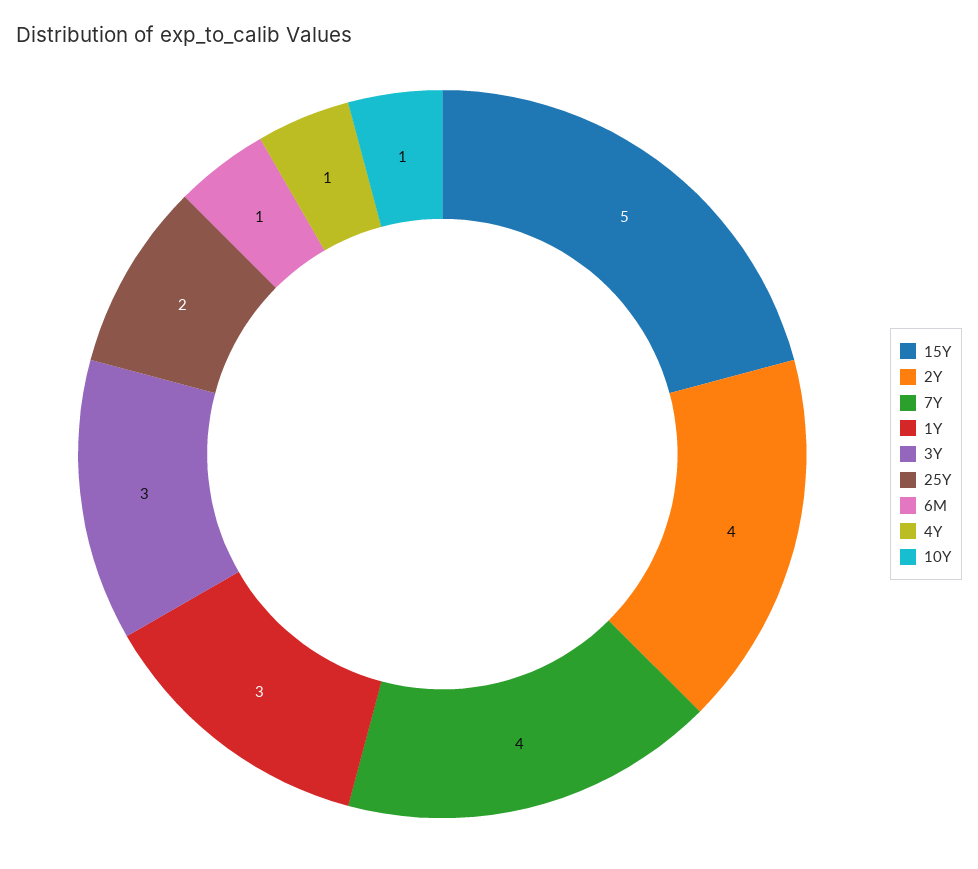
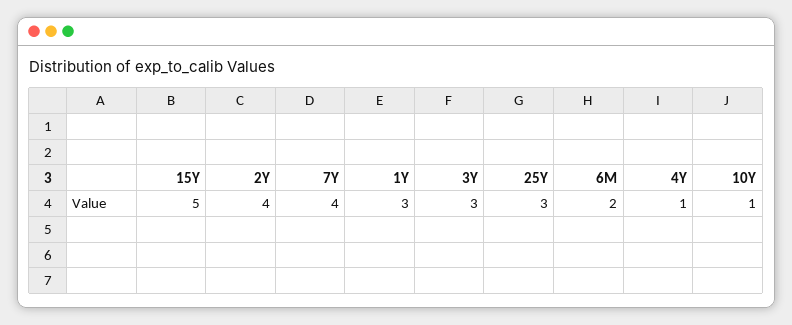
  {
    "15Y": 5,
    "2Y": 4,
    "7Y": 4,
    "1Y": 3,
    "3Y": 3,
-   "25Y": 2,
+   "25Y": 3,
-   "6M": 1,
+   "6M": 2,
    "4Y": 1,
    "10Y": 1
  }

